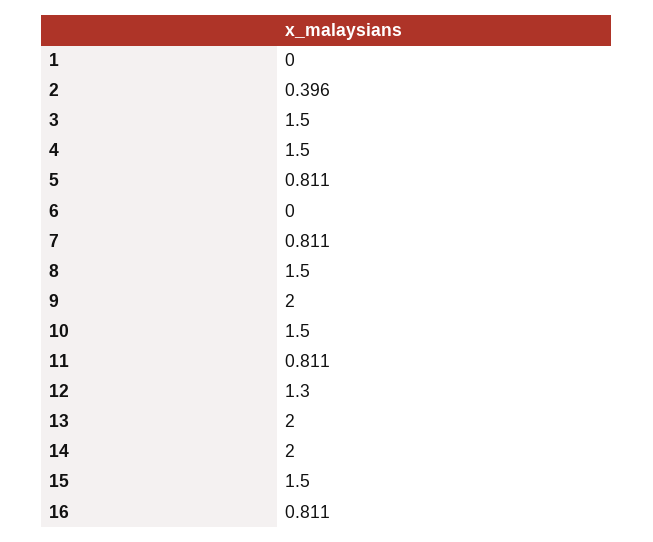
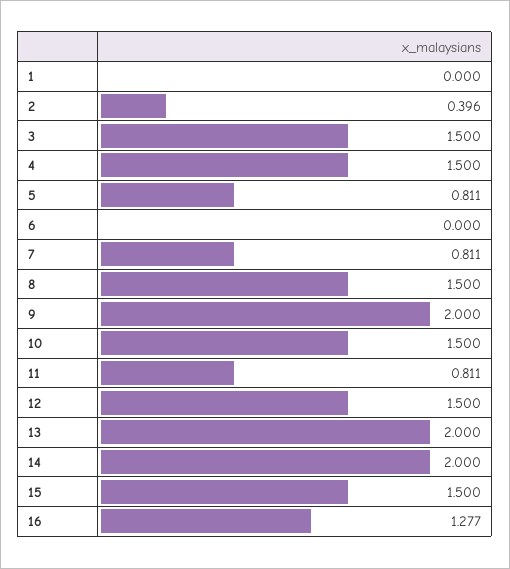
  {
    "1": 0,
    "2": 0.396,
    "3": 1.5,
    "4": 1.5,
    "5": 0.811,
    "6": 0,
    "7": 0.811,
    "8": 1.5,
    "9": 2,
    "10": 1.5,
    "11": 0.811,
-   "12": 1.3,
+   "12": 1.5,
    "13": 2,
    "14": 2,
    "15": 1.5,
-   "16": 0.811
+   "16": 1.277
  }

